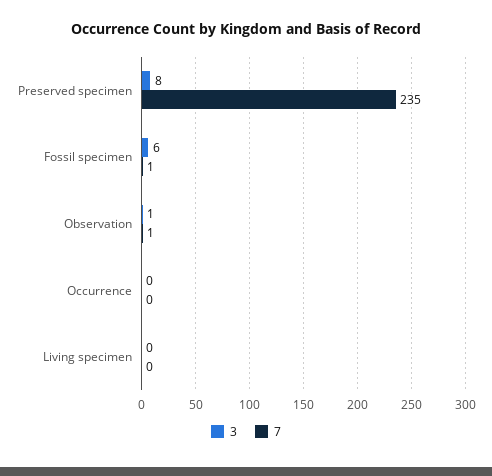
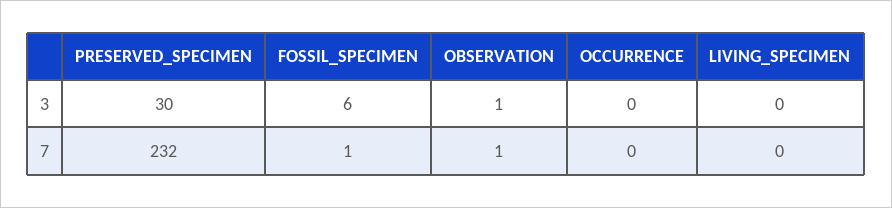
  {
    "3": {
-     "Preserved specimen": 8,
+     "Preserved specimen": 30,
      "Fossil specimen": 6,
      "Observation": 1,
      "Occurrence": 0,
      "Living specimen": 0
    },
    "7": {
-     "Preserved specimen": 235,
+     "Preserved specimen": 232,
      "Fossil specimen": 1,
      "Observation": 1,
      "Occurrence": 0,
      "Living specimen": 0
    }
  }

